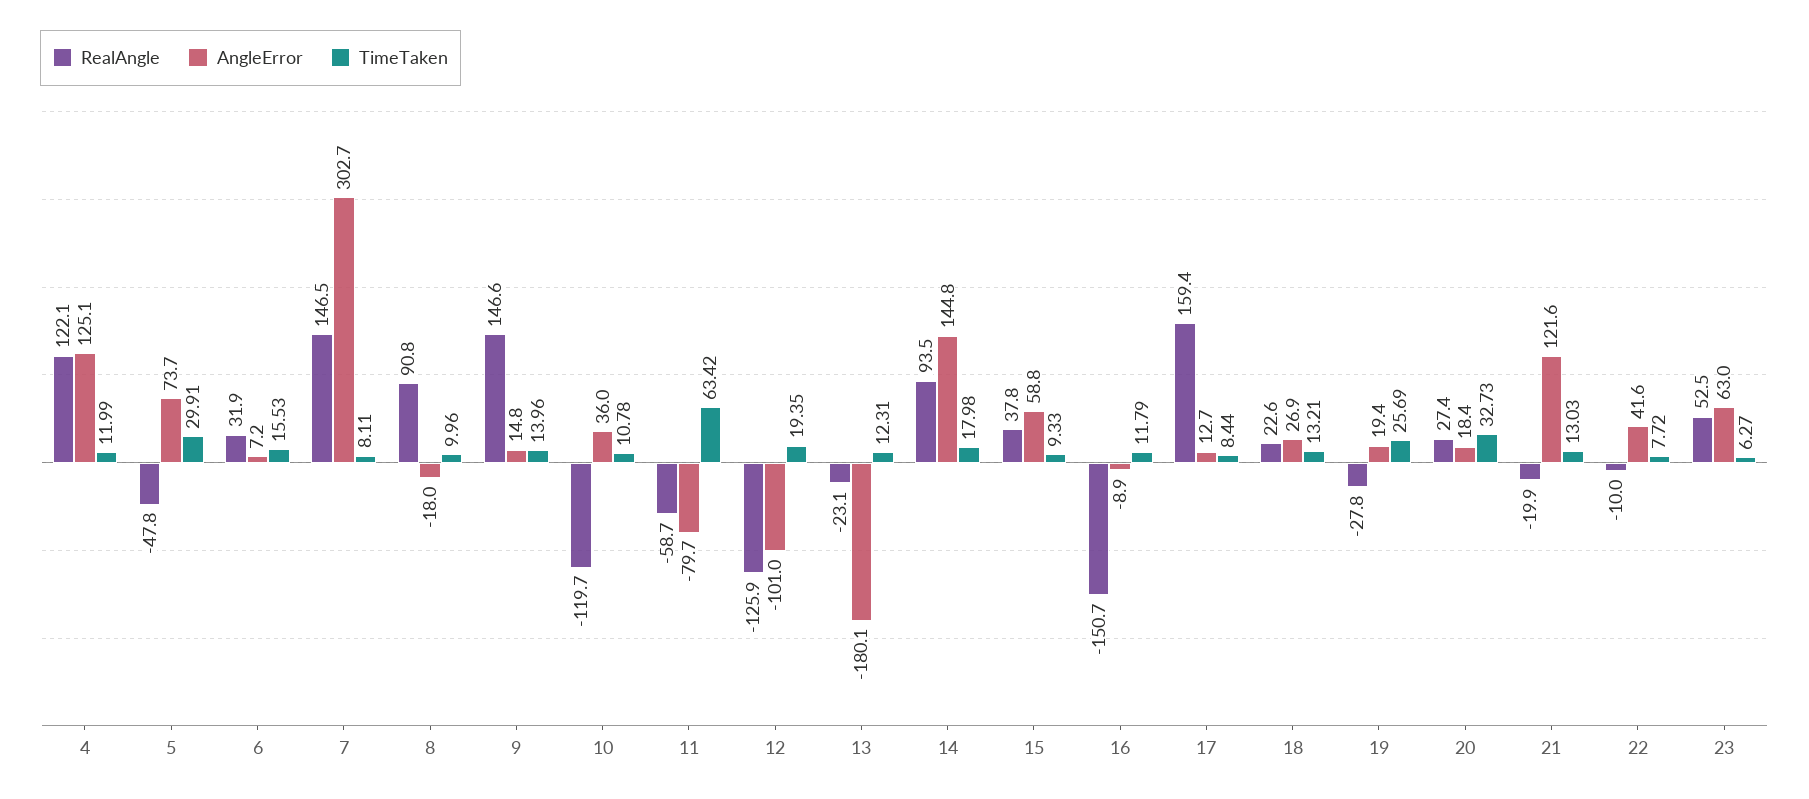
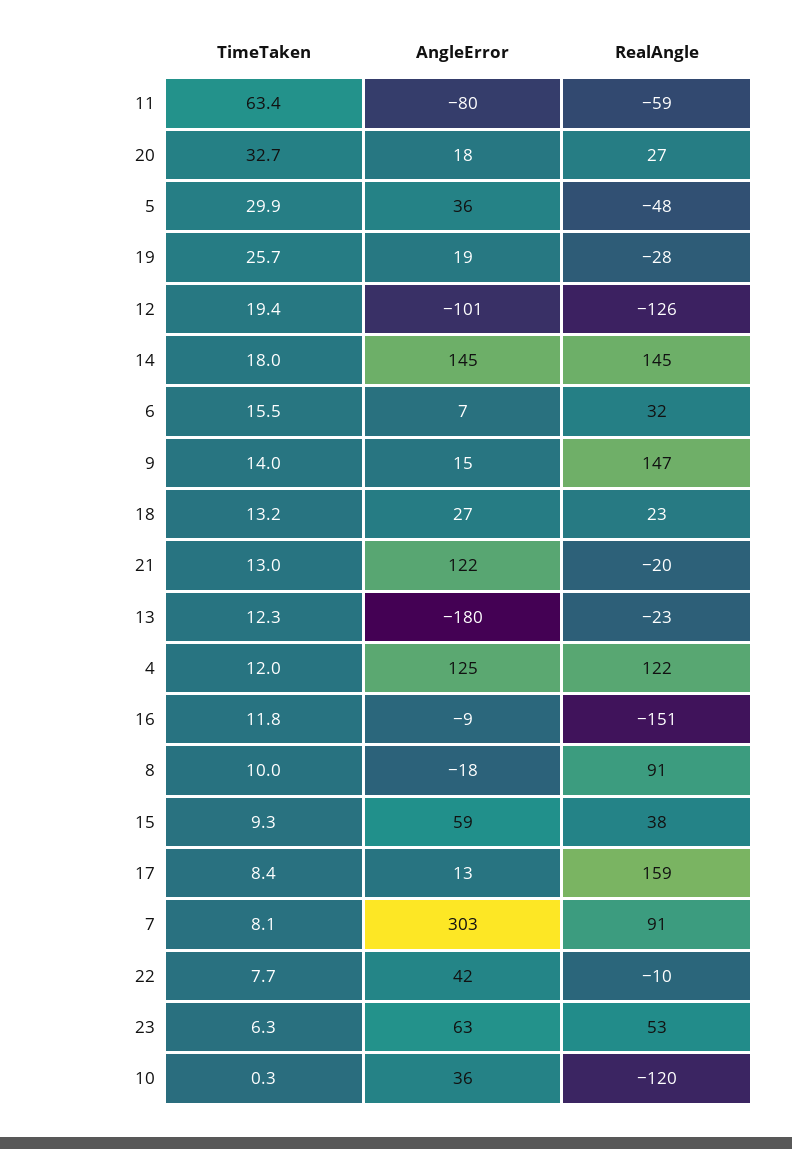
  {
    "RealAngle": {
      "4": 122.1,
      "5": -47.8,
      "6": 31.9,
-     "7": 146.5,
+     "7": 91,
      "8": 90.8,
      "9": 146.6,
      "10": -119.7,
      "11": -58.7,
      "12": -125.9,
      "13": -23.1,
-     "14": 93.5,
+     "14": 145,
      "15": 37.8,
      "16": -150.7,
      "17": 159.4,
      "18": 22.6,
      "19": -27.8,
      "20": 27.4,
      "21": -19.9,
      "22": -10,
      "23": 52.5
    },
    "AngleError": {
      "4": 125.1,
-     "5": 73.7,
+     "5": 36,
      "6": 7.2,
      "7": 302.7,
      "8": -18,
      "9": 14.8,
      "10": 36,
      "11": -79.7,
      "12": -101,
      "13": -180.1,
      "14": 144.8,
      "15": 58.8,
      "16": -8.9,
      "17": 12.7,
      "18": 26.9,
      "19": 19.4,
      "20": 18.4,
      "21": 121.6,
      "22": 41.6,
      "23": 63
    },
    "TimeTaken": {
      "4": 11.99,
      "5": 29.91,
      "6": 15.53,
      "7": 8.11,
      "8": 9.96,
      "9": 13.96,
-     "10": 10.78,
+     "10": 0.3,
      "11": 63.42,
      "12": 19.35,
      "13": 12.31,
      "14": 17.98,
      "15": 9.33,
      "16": 11.79,
      "17": 8.44,
      "18": 13.21,
      "19": 25.69,
      "20": 32.73,
      "21": 13.03,
      "22": 7.72,
      "23": 6.27
    }
  }

